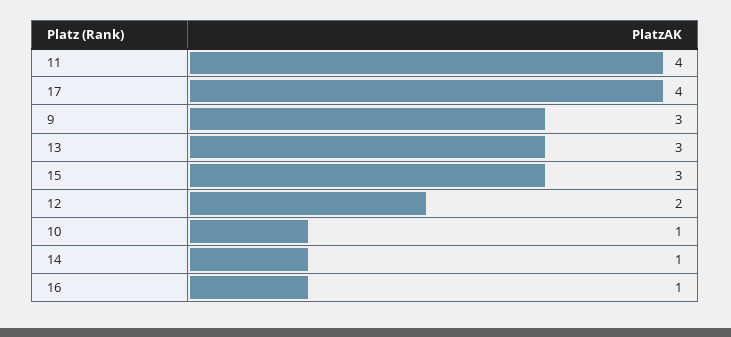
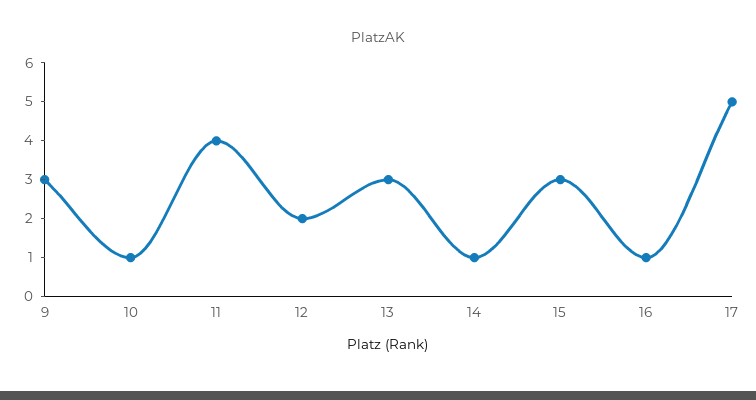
  {
    "11": 4,
-   "17": 4,
+   "17": 5,
    "9": 3,
    "13": 3,
    "15": 3,
    "12": 2,
    "10": 1,
    "14": 1,
    "16": 1
  }

